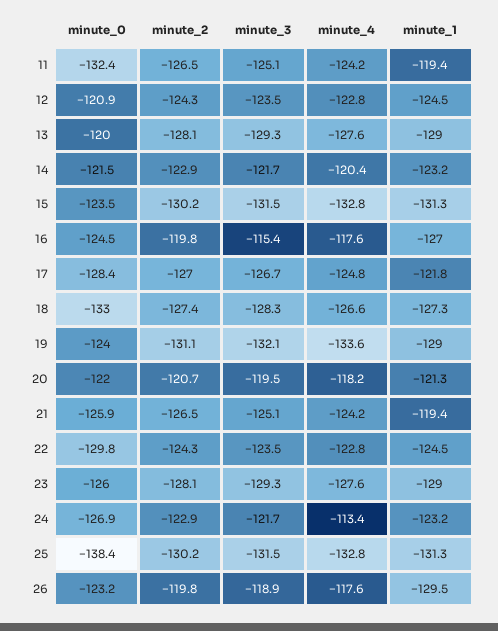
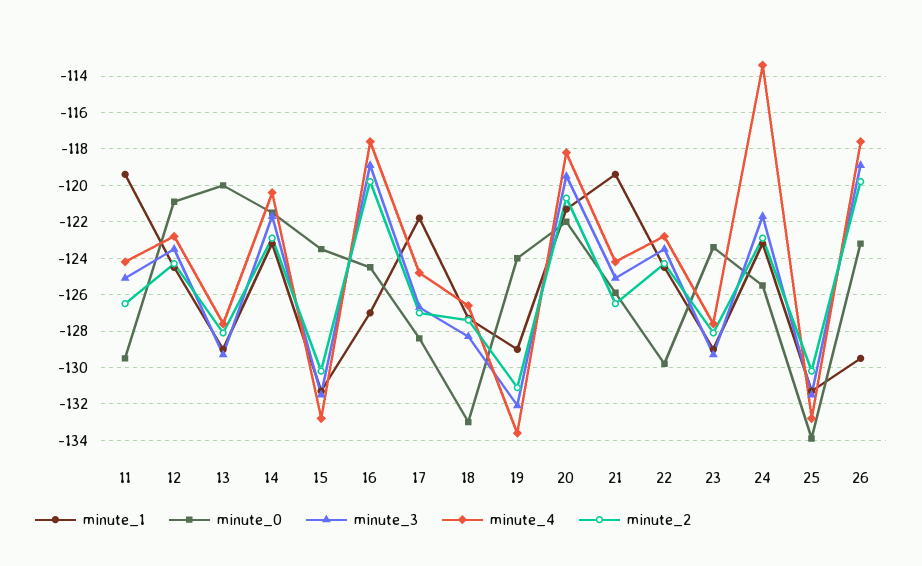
  {
    "minute_0": {
-     "11": -132.4,
+     "11": -129.5,
      "12": -120.9,
      "13": -120,
      "14": -121.5,
      "15": -123.5,
      "16": -124.5,
      "17": -128.4,
      "18": -133,
      "19": -124,
      "20": -122,
      "21": -125.9,
      "22": -129.8,
-     "23": -126,
+     "23": -123.5,
-     "24": -126.9,
+     "24": -125.5,
-     "25": -138.4,
+     "25": -134,
      "26": -123.2
    },
    "minute_2": {
      "11": -126.5,
      "12": -124.3,
      "13": -128.1,
      "14": -122.9,
      "15": -130.2,
      "16": -119.8,
      "17": -127,
      "18": -127.4,
      "19": -131.1,
      "20": -120.7,
      "21": -126.5,
      "22": -124.3,
      "23": -128.1,
      "24": -122.9,
      "25": -130.2,
      "26": -119.8
    },
    "minute_3": {
      "11": -125.1,
      "12": -123.5,
      "13": -129.3,
      "14": -121.7,
      "15": -131.5,
-     "16": -115.4,
+     "16": -119,
      "17": -126.7,
      "18": -128.3,
      "19": -132.1,
      "20": -119.5,
      "21": -125.1,
      "22": -123.5,
      "23": -129.3,
      "24": -121.7,
      "25": -131.5,
      "26": -118.9
    },
    "minute_4": {
      "11": -124.2,
      "12": -122.8,
      "13": -127.6,
      "14": -120.4,
      "15": -132.8,
      "16": -117.6,
      "17": -124.8,
      "18": -126.6,
      "19": -133.6,
      "20": -118.2,
      "21": -124.2,
      "22": -122.8,
      "23": -127.6,
      "24": -113.4,
      "25": -132.8,
      "26": -117.6
    },
    "minute_1": {
      "11": -119.4,
      "12": -124.5,
      "13": -129,
      "14": -123.2,
      "15": -131.3,
      "16": -127,
      "17": -121.8,
      "18": -127.3,
      "19": -129,
      "20": -121.3,
      "21": -119.4,
      "22": -124.5,
      "23": -129,
      "24": -123.2,
      "25": -131.3,
      "26": -129.5
    }
  }

